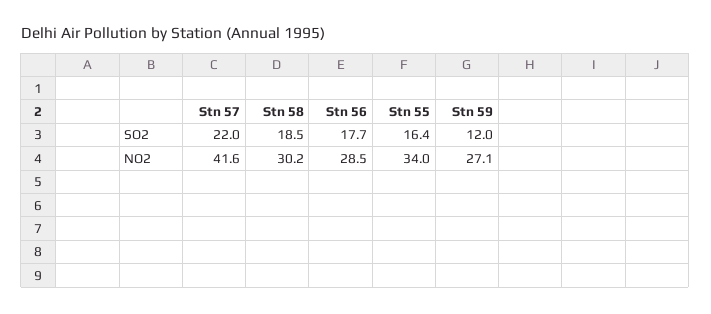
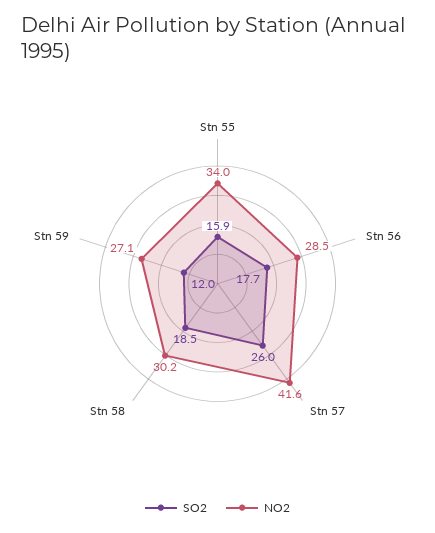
  {
    "SO2": {
-     "Stn 57": 22,
+     "Stn 57": 26,
      "Stn 58": 18.5,
      "Stn 56": 17.7,
-     "Stn 55": 16.4,
+     "Stn 55": 15.9,
      "Stn 59": 12
    },
    "NO2": {
      "Stn 57": 41.6,
      "Stn 58": 30.2,
      "Stn 56": 28.5,
      "Stn 55": 34,
      "Stn 59": 27.1
    }
  }

